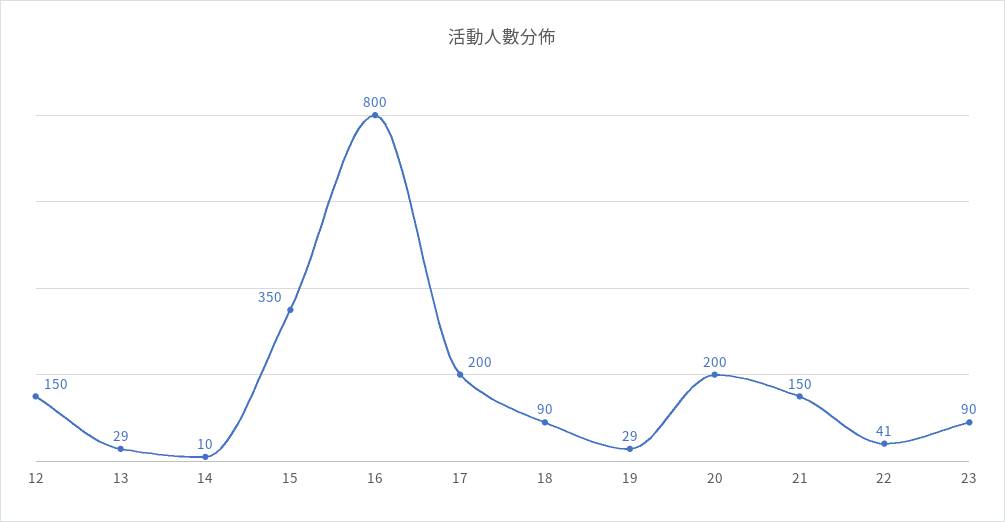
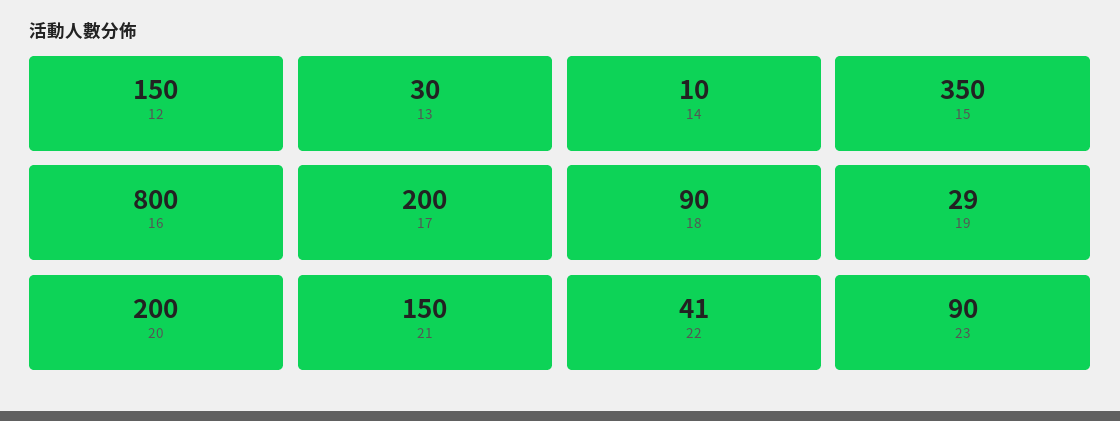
  {
    "12": 150,
-   "13": 29,
+   "13": 30,
    "14": 10,
    "15": 350,
    "16": 800,
    "17": 200,
    "18": 90,
    "19": 29,
    "20": 200,
    "21": 150,
    "22": 41,
    "23": 90
  }

